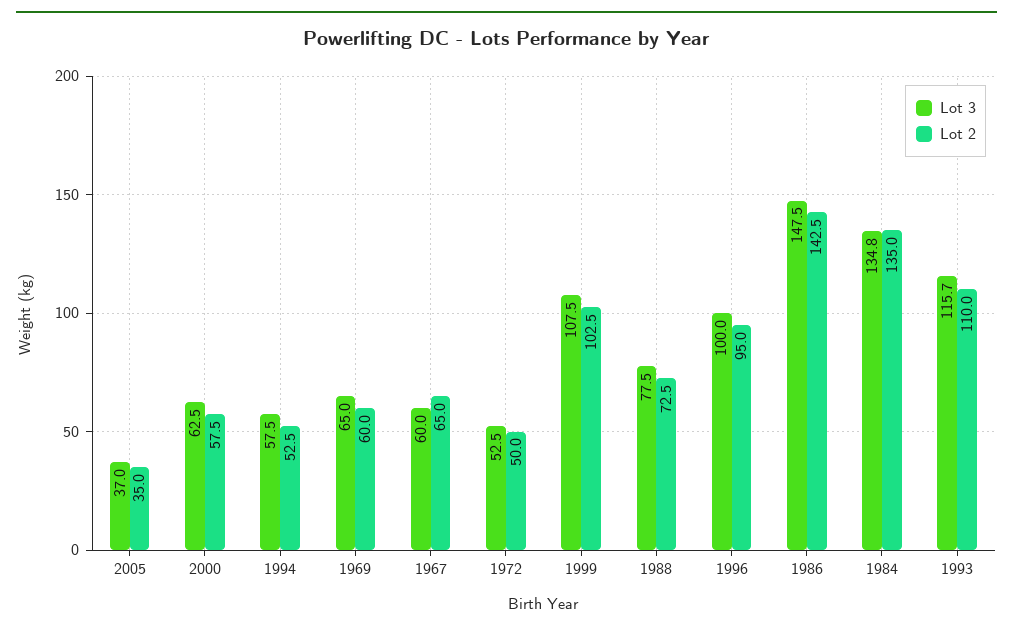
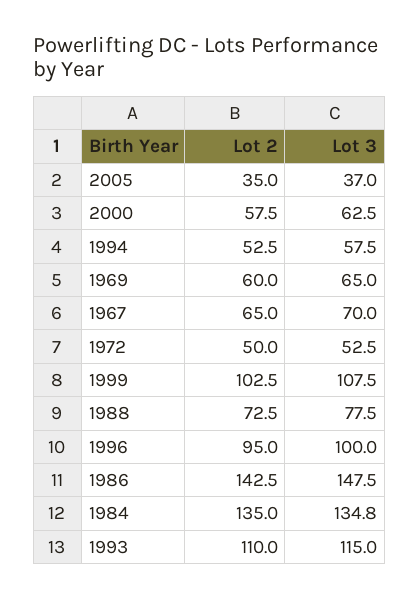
  {
    "Lot 3": {
      "2005": 37,
      "2000": 62.5,
      "1994": 57.5,
      "1969": 65,
-     "1967": 60,
+     "1967": 70,
      "1972": 52.5,
      "1999": 107.5,
      "1988": 77.5,
      "1996": 100,
      "1986": 147.5,
      "1984": 134.8,
-     "1993": 115.7
+     "1993": 115
    },
    "Lot 2": {
      "2005": 35,
      "2000": 57.5,
      "1994": 52.5,
      "1969": 60,
      "1967": 65,
      "1972": 50,
      "1999": 102.5,
      "1988": 72.5,
      "1996": 95,
      "1986": 142.5,
      "1984": 135,
      "1993": 110
    }
  }

